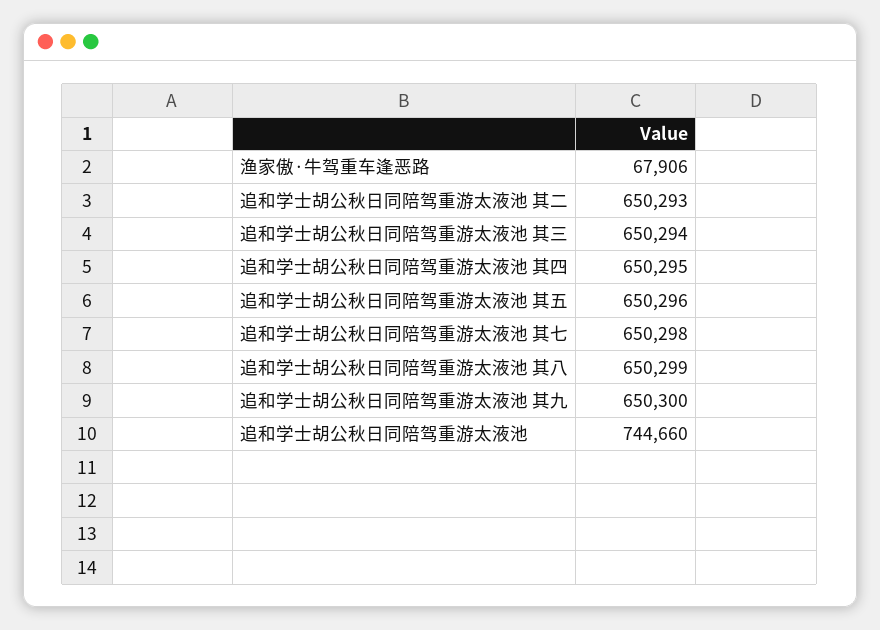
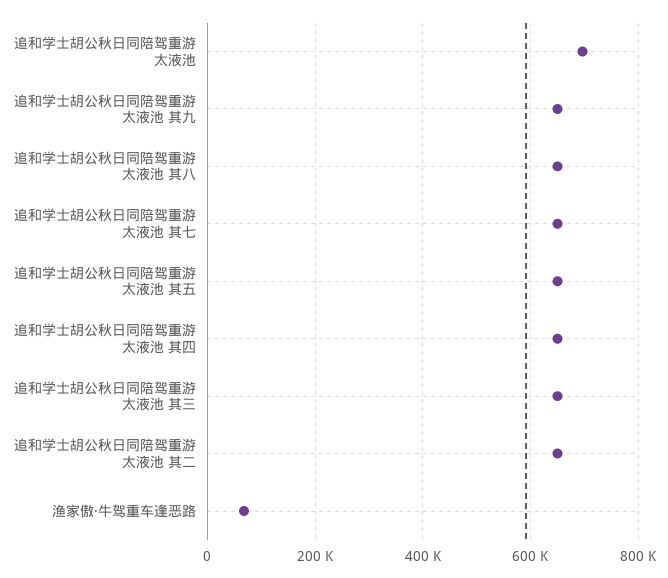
  {
    "渔家傲·牛驾重车逢恶路": 67906,
    "追和学士胡公秋日同陪驾重游太液池 其二": 650293,
    "追和学士胡公秋日同陪驾重游太液池 其三": 650294,
    "追和学士胡公秋日同陪驾重游太液池 其四": 650295,
    "追和学士胡公秋日同陪驾重游太液池 其五": 650296,
    "追和学士胡公秋日同陪驾重游太液池 其七": 650298,
    "追和学士胡公秋日同陪驾重游太液池 其八": 650299,
    "追和学士胡公秋日同陪驾重游太液池 其九": 650300,
-   "追和学士胡公秋日同陪驾重游太液池": 744660
+   "追和学士胡公秋日同陪驾重游太液池": 700000
  }

